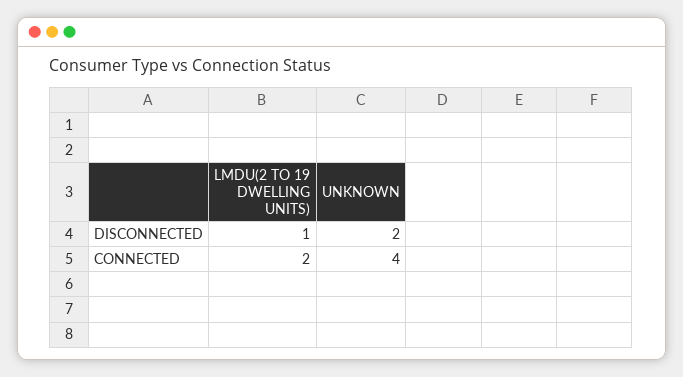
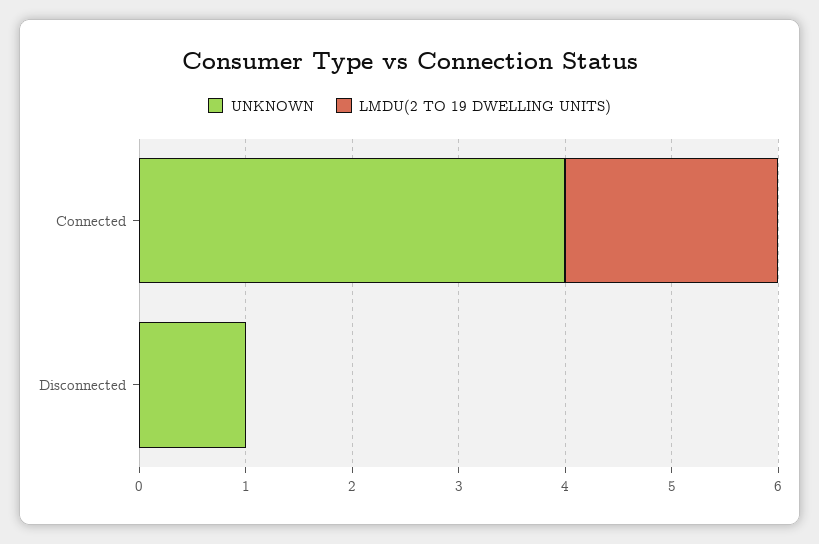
  {
    "LMDU(2 TO 19 DWELLING UNITS)": {
-     "DISCONNECTED": 1,
+     "DISCONNECTED": 0,
      "CONNECTED": 2
    },
    "UNKNOWN": {
-     "DISCONNECTED": 2,
+     "DISCONNECTED": 1,
      "CONNECTED": 4
    }
  }

